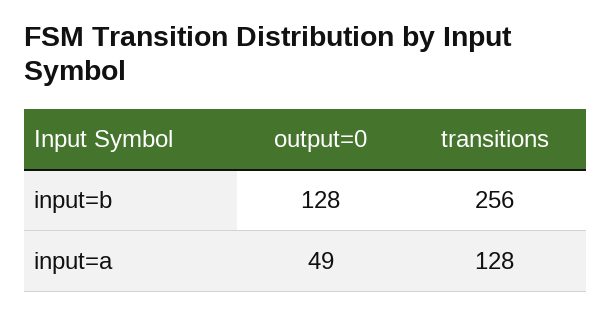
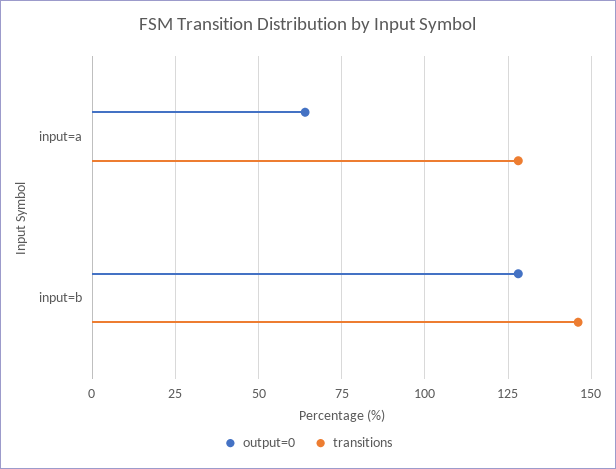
  {
    "output=0": {
      "input=b": 128,
-     "input=a": 49
+     "input=a": 65
    },
    "transitions": {
-     "input=b": 256,
+     "input=b": 145,
      "input=a": 128
    }
  }

